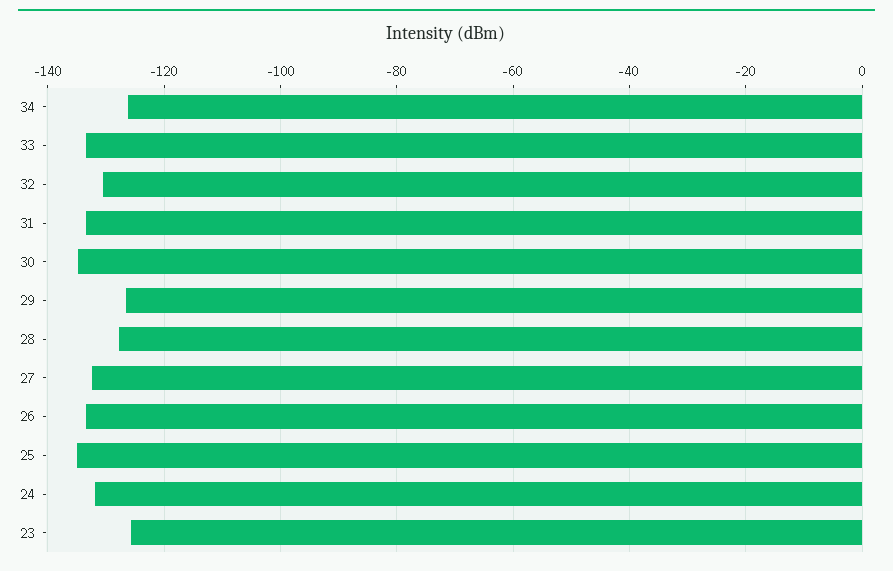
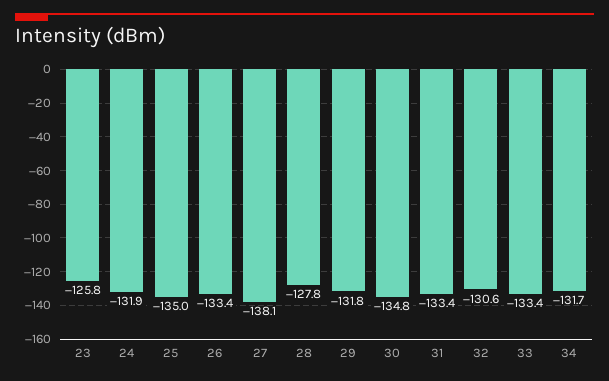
  {
-   "34": -126,
+   "34": -131.7,
    "33": -133.4,
    "32": -130.6,
    "31": -133.4,
    "30": -134.8,
-   "29": -126,
+   "29": -131.8,
    "28": -127.8,
-   "27": -132,
+   "27": -138.1,
    "26": -133.4,
    "25": -135,
    "24": -131.9,
    "23": -125.8
  }

